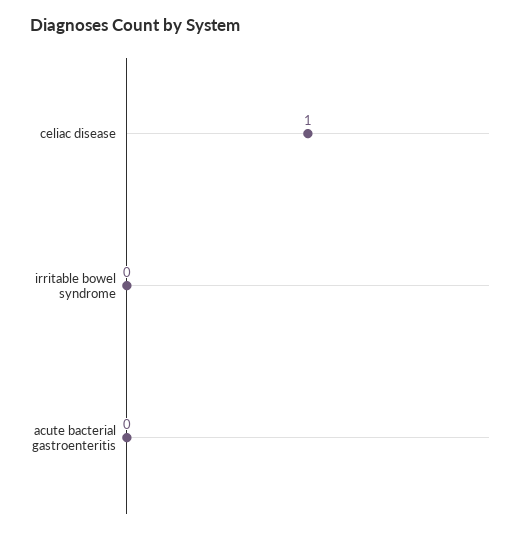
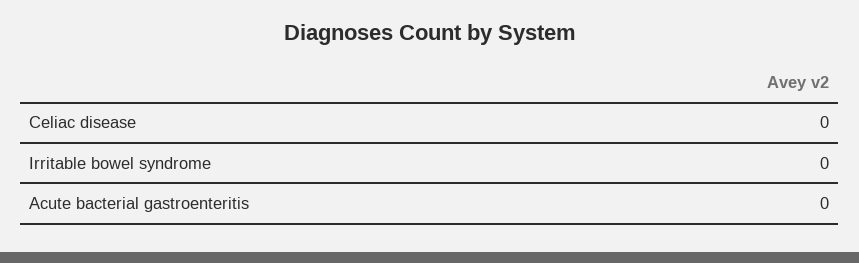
  {
-   "celiac disease": 1,
+   "celiac disease": 0,
    "irritable bowel syndrome": 0,
    "acute bacterial gastroenteritis": 0
  }

